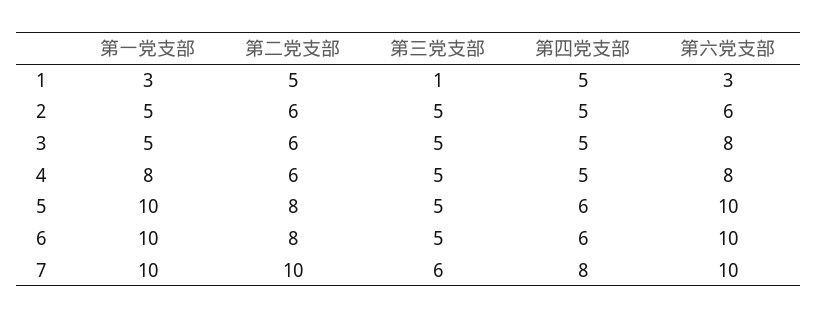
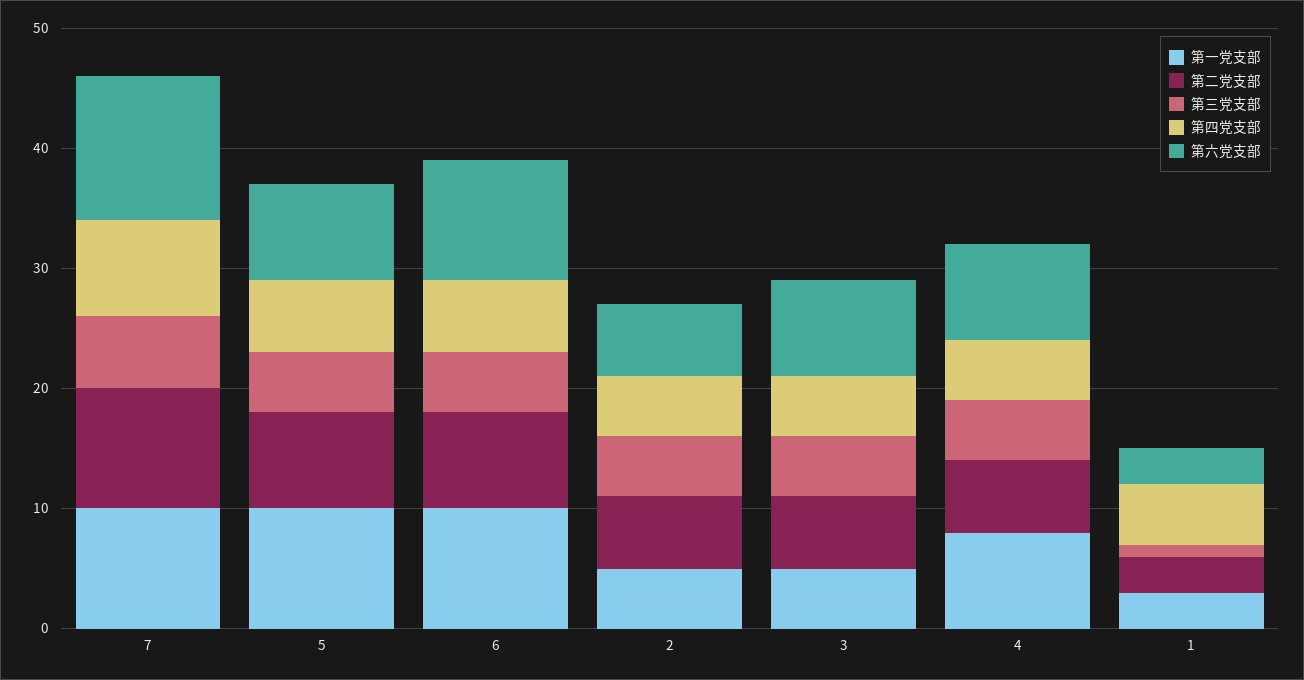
  {
    "第一党支部": {
      "1": 3,
      "2": 5,
      "3": 5,
      "4": 8,
      "5": 10,
      "6": 10,
      "7": 10
    },
    "第二党支部": {
-     "1": 5,
+     "1": 3,
      "2": 6,
      "3": 6,
      "4": 6,
      "5": 8,
      "6": 8,
      "7": 10
    },
    "第三党支部": {
      "1": 1,
      "2": 5,
      "3": 5,
      "4": 5,
      "5": 5,
      "6": 5,
      "7": 6
    },
    "第四党支部": {
      "1": 5,
      "2": 5,
      "3": 5,
      "4": 5,
      "5": 6,
      "6": 6,
      "7": 8
    },
    "第六党支部": {
      "1": 3,
      "2": 6,
      "3": 8,
      "4": 8,
-     "5": 10,
+     "5": 8,
      "6": 10,
-     "7": 10
+     "7": 12
    }
  }

